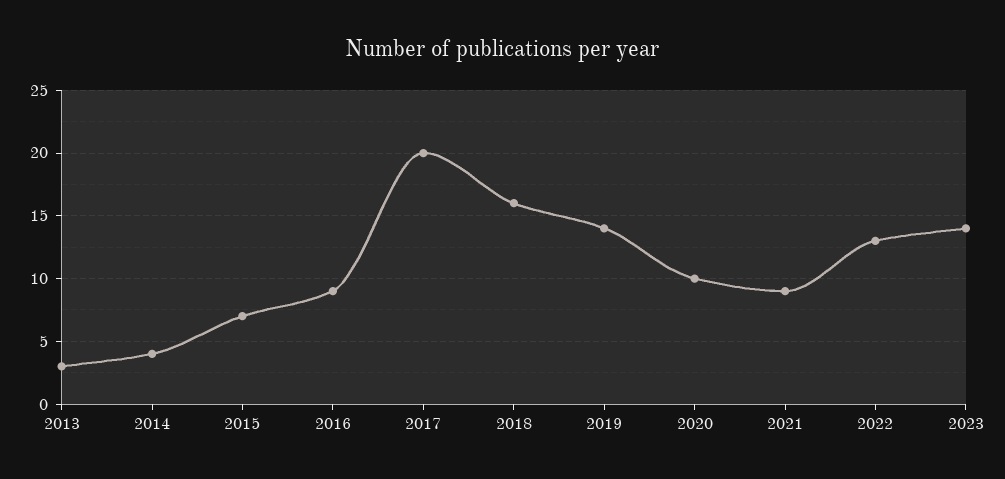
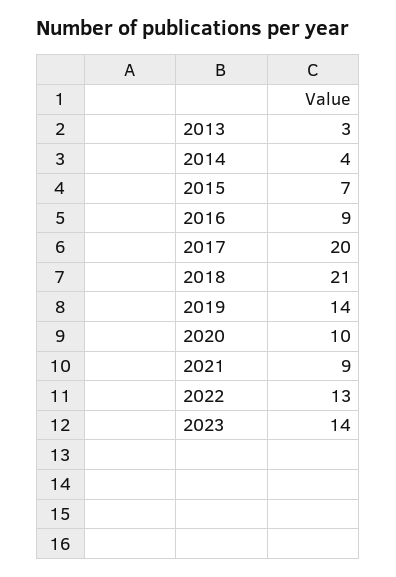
  {
    "2013": 3,
    "2014": 4,
    "2015": 7,
    "2016": 9,
    "2017": 20,
-   "2018": 16,
+   "2018": 21,
    "2019": 14,
    "2020": 10,
    "2021": 9,
    "2022": 13,
    "2023": 14
  }

